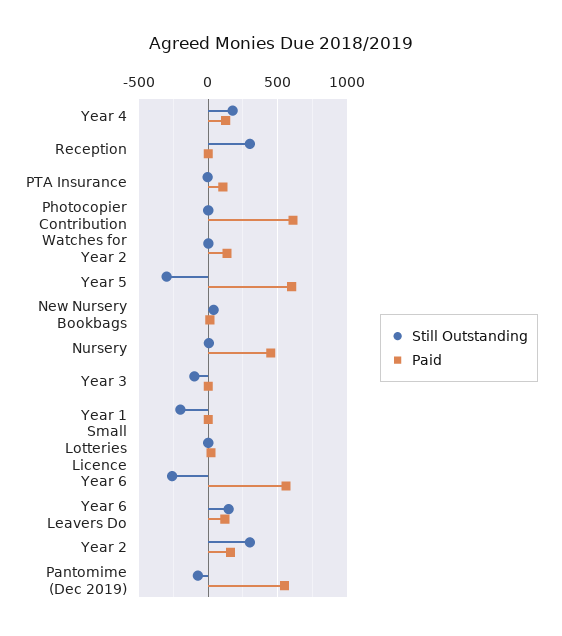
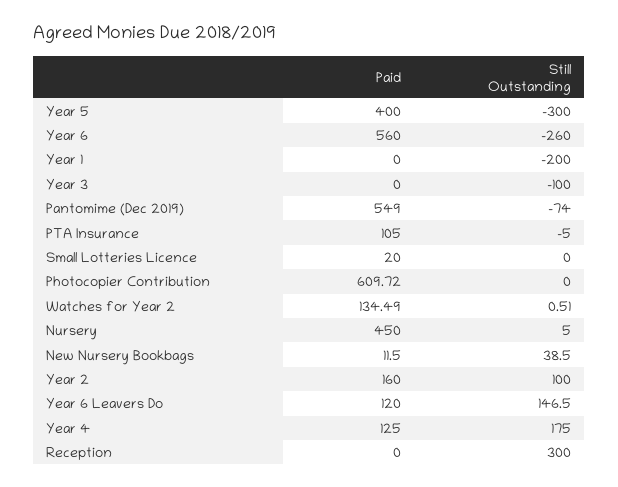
  {
    "Still Outstanding": {
      "Year 4": 175,
      "Reception": 300,
      "PTA Insurance": -5,
      "Photocopier Contribution": 0,
      "Watches for Year 2": 0.51,
      "Year 5": -300,
      "New Nursery Bookbags": 38.5,
      "Nursery": 5,
      "Year 3": -100,
      "Year 1": -200,
      "Small Lotteries Licence": 0,
      "Year 6": -260,
      "Year 6 Leavers Do": 146.5,
-     "Year 2": 300,
+     "Year 2": 100,
      "Pantomime (Dec 2019)": -74
    },
    "Paid": {
      "Year 4": 125,
      "Reception": 0,
      "PTA Insurance": 105,
      "Photocopier Contribution": 609.72,
      "Watches for Year 2": 134.49,
-     "Year 5": 600,
+     "Year 5": 400,
      "New Nursery Bookbags": 11.5,
      "Nursery": 450,
      "Year 3": 0,
      "Year 1": 0,
      "Small Lotteries Licence": 20,
      "Year 6": 560,
      "Year 6 Leavers Do": 120,
      "Year 2": 160,
      "Pantomime (Dec 2019)": 549
    }
  }

